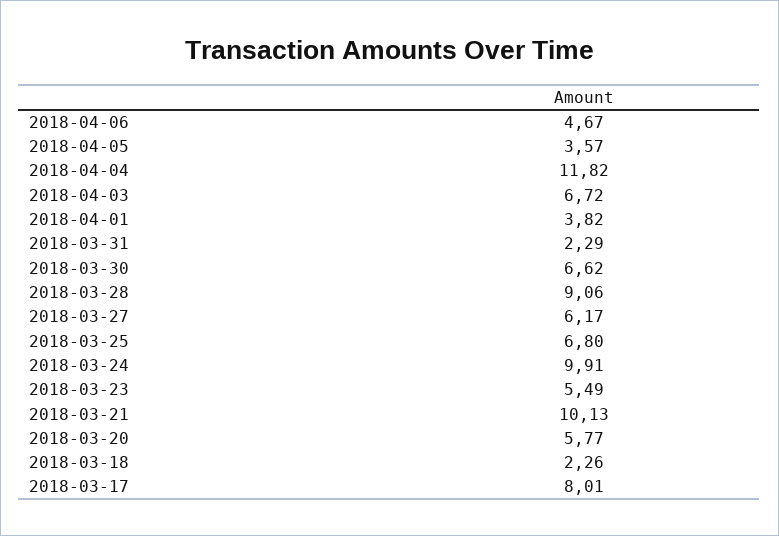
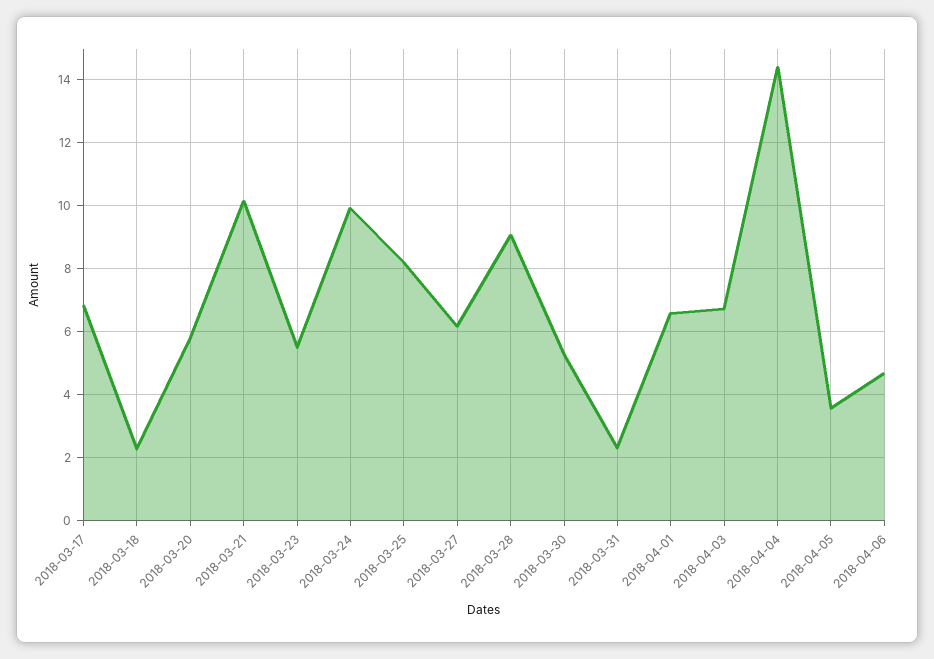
  {
    "2018-04-06": 4.67,
    "2018-04-05": 3.57,
-   "2018-04-04": 11.82,
+   "2018-04-04": 14.4,
    "2018-04-03": 6.72,
-   "2018-04-01": 3.82,
+   "2018-04-01": 6.6,
    "2018-03-31": 2.29,
-   "2018-03-30": 6.62,
+   "2018-03-30": 5.2,
    "2018-03-28": 9.06,
    "2018-03-27": 6.17,
-   "2018-03-25": 6.8,
+   "2018-03-25": 8.2,
    "2018-03-24": 9.91,
    "2018-03-23": 5.49,
    "2018-03-21": 10.13,
    "2018-03-20": 5.77,
    "2018-03-18": 2.26,
-   "2018-03-17": 8.01
+   "2018-03-17": 6.8
  }

